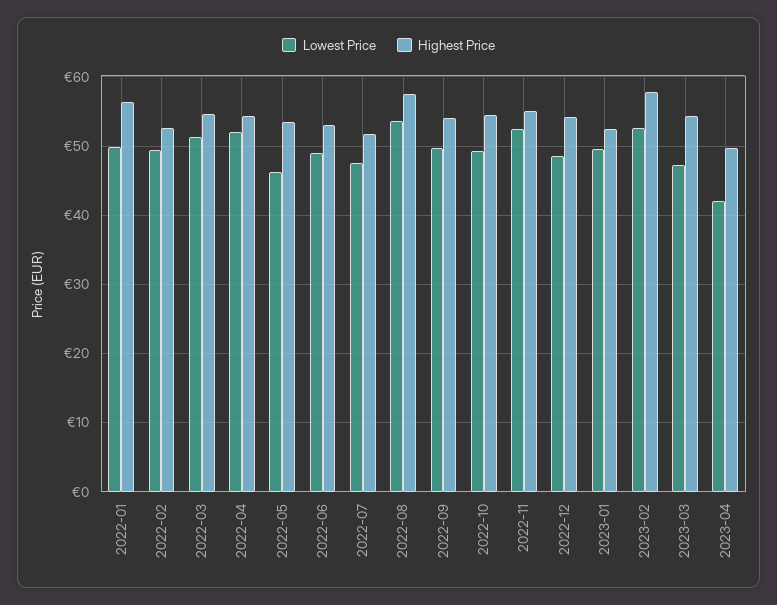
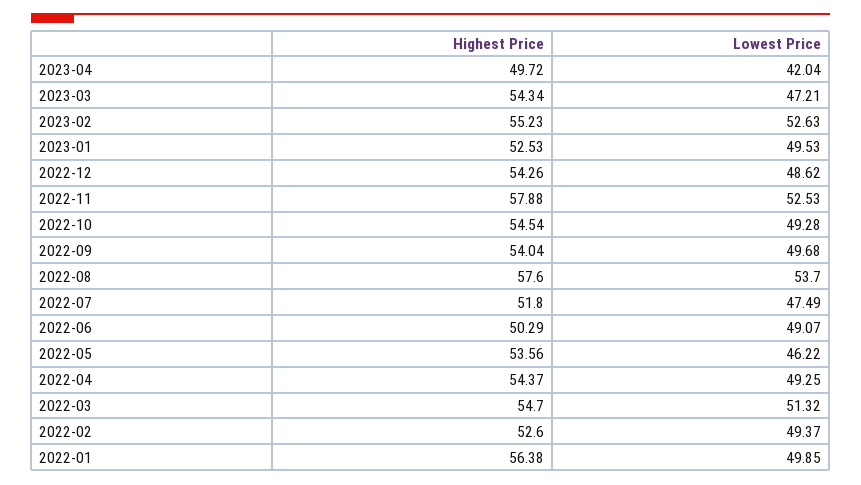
  {
    "Lowest Price": {
      "2022-01": 49.85,
      "2022-02": 49.37,
      "2022-03": 51.32,
-     "2022-04": 52,
+     "2022-04": 49.25,
      "2022-05": 46.22,
      "2022-06": 49.07,
      "2022-07": 47.49,
      "2022-08": 53.7,
      "2022-09": 49.68,
      "2022-10": 49.28,
      "2022-11": 52.53,
      "2022-12": 48.62,
      "2023-01": 49.53,
      "2023-02": 52.63,
      "2023-03": 47.21,
      "2023-04": 42.04
    },
    "Highest Price": {
      "2022-01": 56.38,
      "2022-02": 52.6,
      "2022-03": 54.7,
      "2022-04": 54.37,
      "2022-05": 53.56,
-     "2022-06": 53,
+     "2022-06": 50.29,
      "2022-07": 51.8,
      "2022-08": 57.6,
      "2022-09": 54.04,
      "2022-10": 54.54,
-     "2022-11": 55,
+     "2022-11": 57.88,
      "2022-12": 54.26,
      "2023-01": 52.53,
-     "2023-02": 58,
+     "2023-02": 55.23,
      "2023-03": 54.34,
      "2023-04": 49.72
    }
  }

